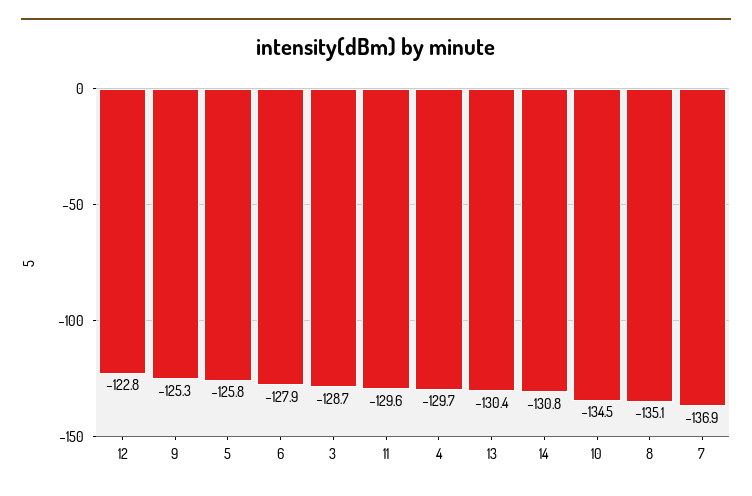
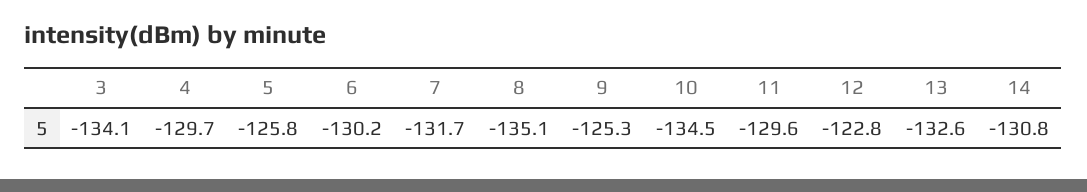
  {
    "12": -122.8,
    "9": -125.3,
    "5": -125.8,
-   "6": -127.9,
+   "6": -130.2,
-   "3": -128.7,
+   "3": -134.1,
    "11": -129.6,
    "4": -129.7,
-   "13": -130.4,
+   "13": -132.6,
    "14": -130.8,
    "10": -134.5,
    "8": -135.1,
-   "7": -136.9
+   "7": -131.7
  }

